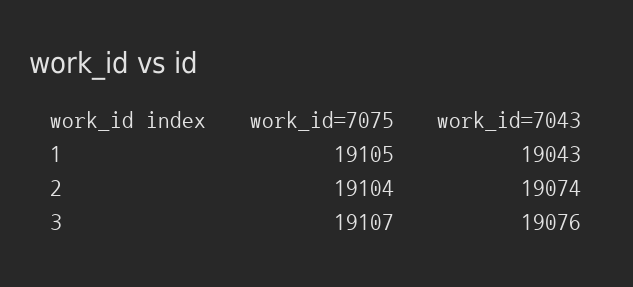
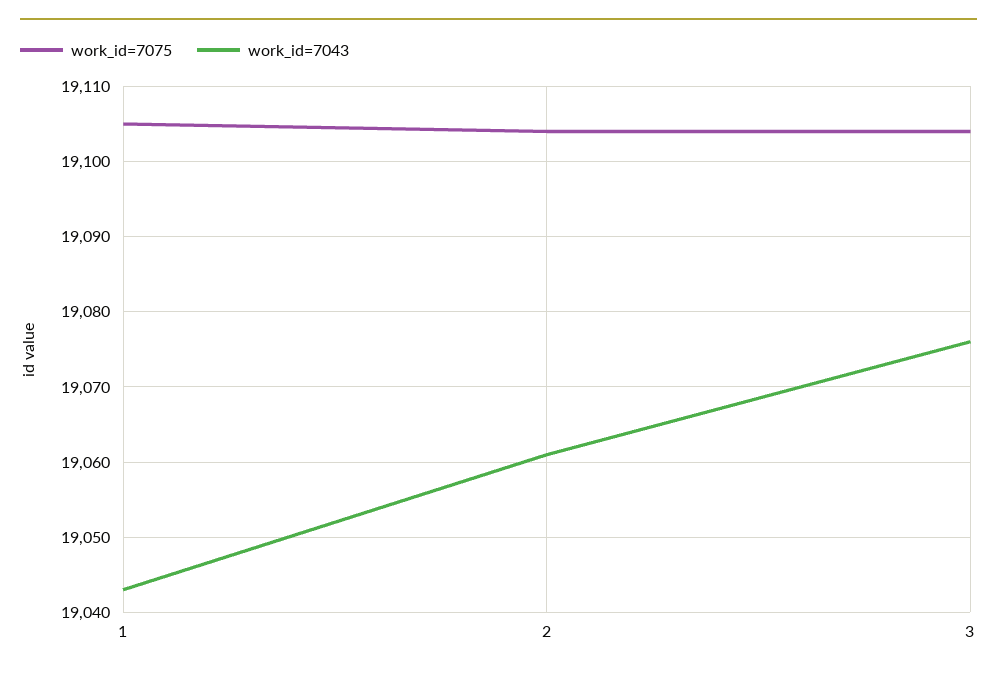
  {
    "work_id=7075": {
      "1": 19105,
      "2": 19104,
-     "3": 19107
+     "3": 19104
    },
    "work_id=7043": {
      "1": 19043,
-     "2": 19074,
+     "2": 19061,
      "3": 19076
    }
  }

